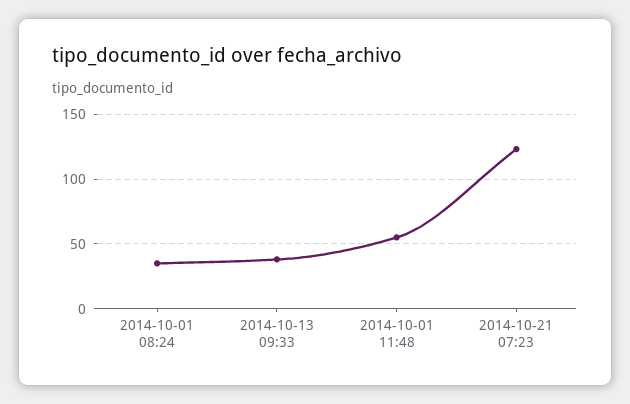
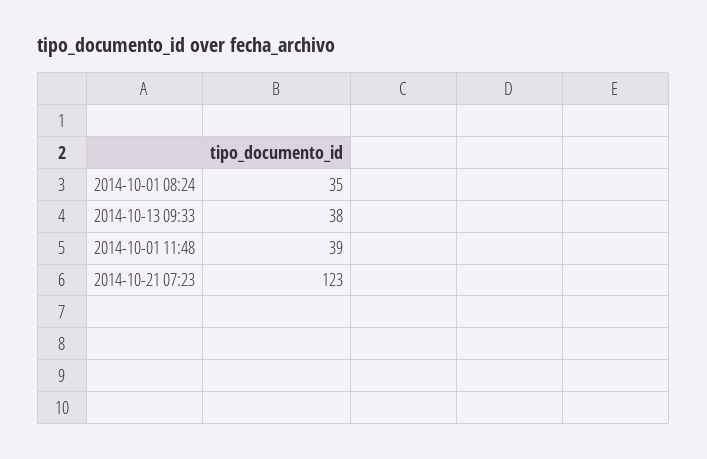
  {
    "2014-10-01 08:24": 35,
    "2014-10-13 09:33": 38,
-   "2014-10-01 11:48": 55,
+   "2014-10-01 11:48": 39,
    "2014-10-21 07:23": 123
  }

